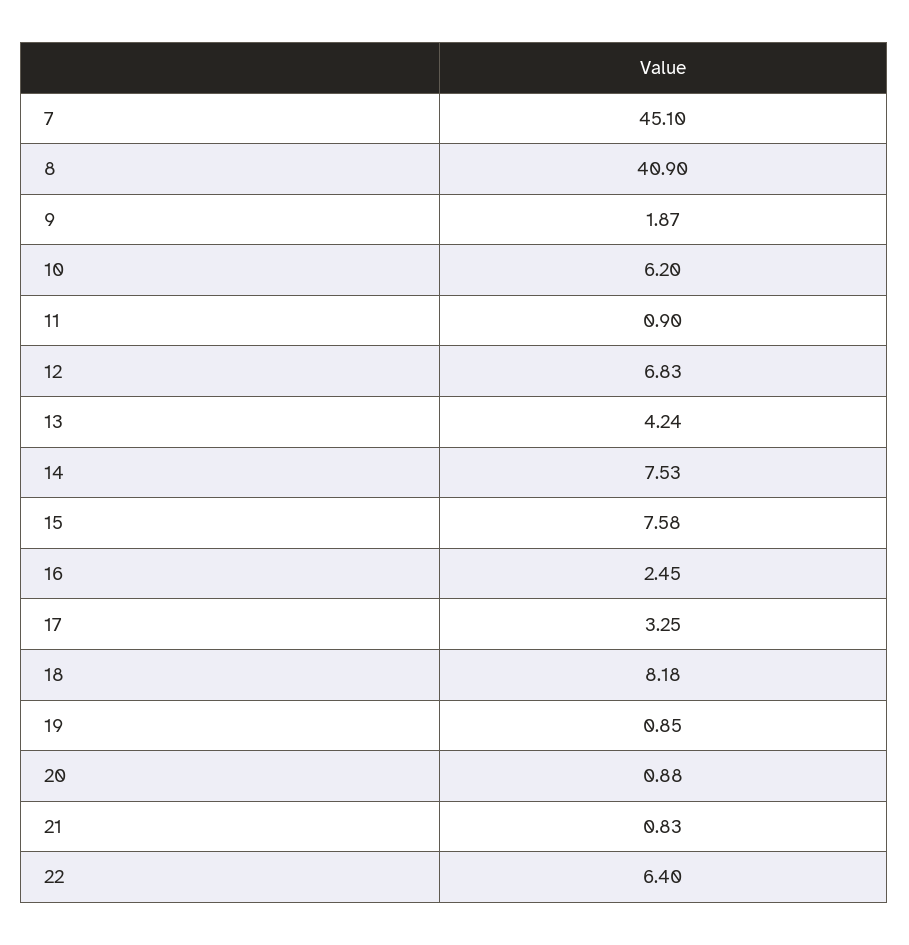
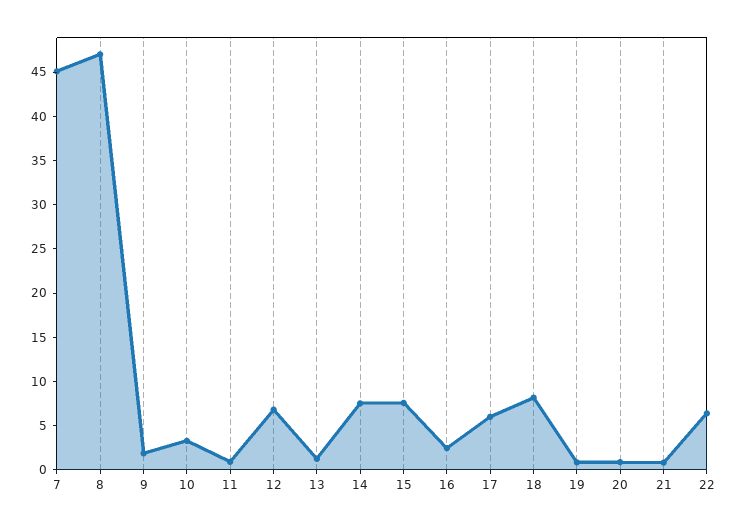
  {
    "7": 45.1,
-   "8": 40.9,
+   "8": 47,
    "9": 1.87,
-   "10": 6.2,
+   "10": 3,
    "11": 0.9,
    "12": 6.83,
-   "13": 4.24,
+   "13": 1,
    "14": 7.53,
    "15": 7.58,
    "16": 2.45,
-   "17": 3.25,
+   "17": 6,
    "18": 8.18,
    "19": 0.85,
    "20": 0.88,
    "21": 0.83,
    "22": 6.4
  }

